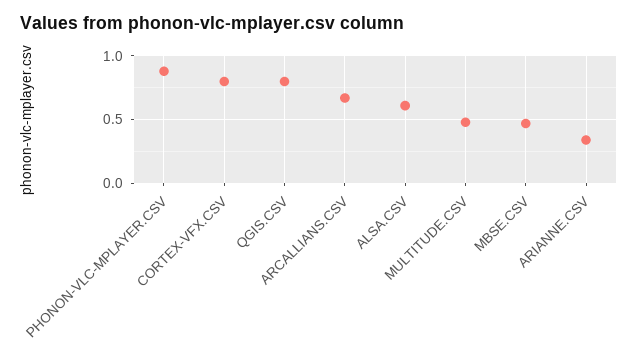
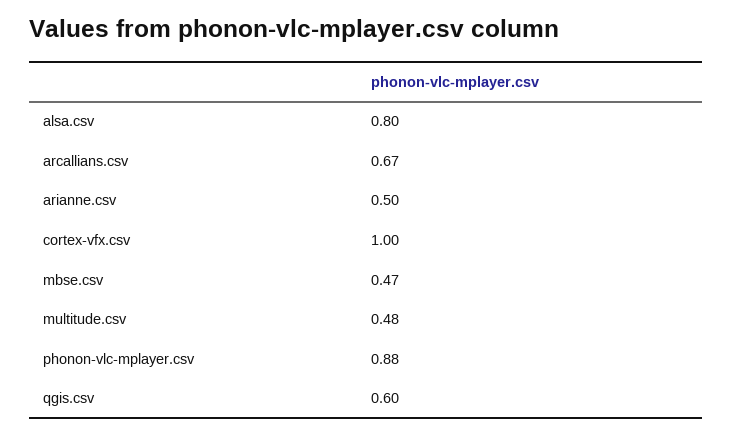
  {
    "PHONON-VLC-MPLAYER.CSV": 0.88,
-   "CORTEX-VFX.CSV": 0.8,
+   "CORTEX-VFX.CSV": 1,
-   "QGIS.CSV": 0.8,
+   "QGIS.CSV": 0.6,
    "ARCALLIANS.CSV": 0.67,
-   "ALSA.CSV": 0.6,
+   "ALSA.CSV": 0.8,
    "MULTITUDE.CSV": 0.48,
    "MBSE.CSV": 0.47,
-   "ARIANNE.CSV": 0.35
+   "ARIANNE.CSV": 0.5
  }

